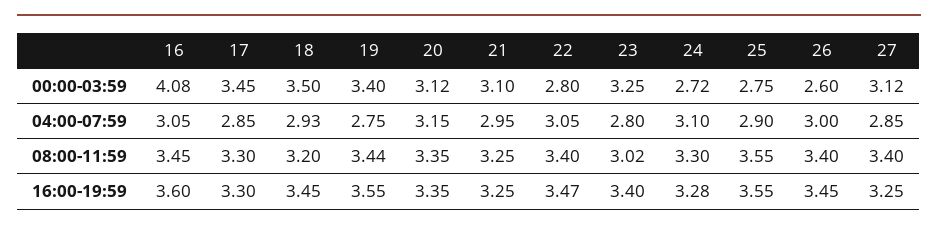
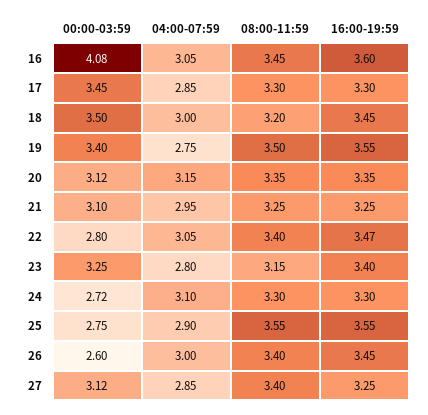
  {
    "16": {
      "00:00-03:59": 4.08,
      "04:00-07:59": 3.05,
      "08:00-11:59": 3.45,
      "16:00-19:59": 3.6
    },
    "17": {
      "00:00-03:59": 3.45,
      "04:00-07:59": 2.85,
      "08:00-11:59": 3.3,
      "16:00-19:59": 3.3
    },
    "18": {
      "00:00-03:59": 3.5,
-     "04:00-07:59": 2.93,
+     "04:00-07:59": 3,
      "08:00-11:59": 3.2,
      "16:00-19:59": 3.45
    },
    "19": {
      "00:00-03:59": 3.4,
      "04:00-07:59": 2.75,
-     "08:00-11:59": 3.44,
+     "08:00-11:59": 3.5,
      "16:00-19:59": 3.55
    },
    "20": {
      "00:00-03:59": 3.12,
      "04:00-07:59": 3.15,
      "08:00-11:59": 3.35,
      "16:00-19:59": 3.35
    },
    "21": {
      "00:00-03:59": 3.1,
      "04:00-07:59": 2.95,
      "08:00-11:59": 3.25,
      "16:00-19:59": 3.25
    },
    "22": {
      "00:00-03:59": 2.8,
      "04:00-07:59": 3.05,
      "08:00-11:59": 3.4,
      "16:00-19:59": 3.47
    },
    "23": {
      "00:00-03:59": 3.25,
      "04:00-07:59": 2.8,
-     "08:00-11:59": 3.02,
+     "08:00-11:59": 3.15,
      "16:00-19:59": 3.4
    },
    "24": {
      "00:00-03:59": 2.72,
      "04:00-07:59": 3.1,
      "08:00-11:59": 3.3,
-     "16:00-19:59": 3.28
+     "16:00-19:59": 3.3
    },
    "25": {
      "00:00-03:59": 2.75,
      "04:00-07:59": 2.9,
      "08:00-11:59": 3.55,
      "16:00-19:59": 3.55
    },
    "26": {
      "00:00-03:59": 2.6,
      "04:00-07:59": 3,
      "08:00-11:59": 3.4,
      "16:00-19:59": 3.45
    },
    "27": {
      "00:00-03:59": 3.12,
      "04:00-07:59": 2.85,
      "08:00-11:59": 3.4,
      "16:00-19:59": 3.25
    }
  }

